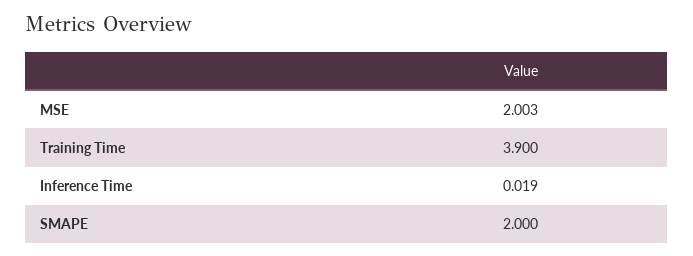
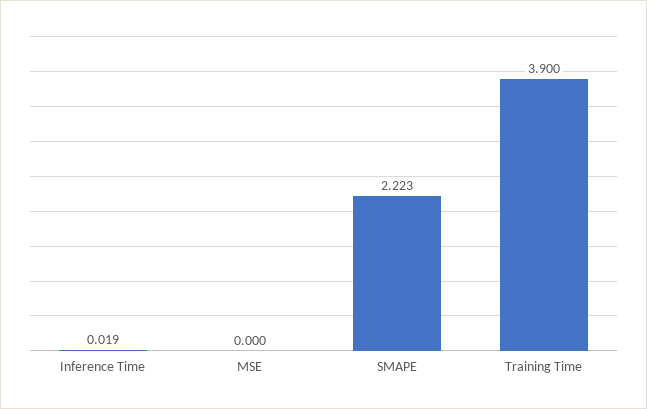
  {
-   "MSE": 2.003,
+   "MSE": 0,
    "Training Time": 3.9,
    "Inference Time": 0.019,
-   "SMAPE": 2
+   "SMAPE": 2.223
  }

